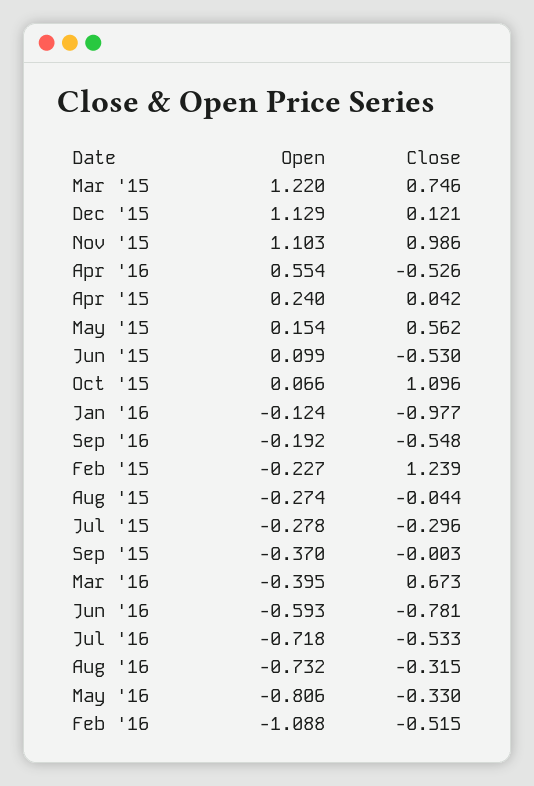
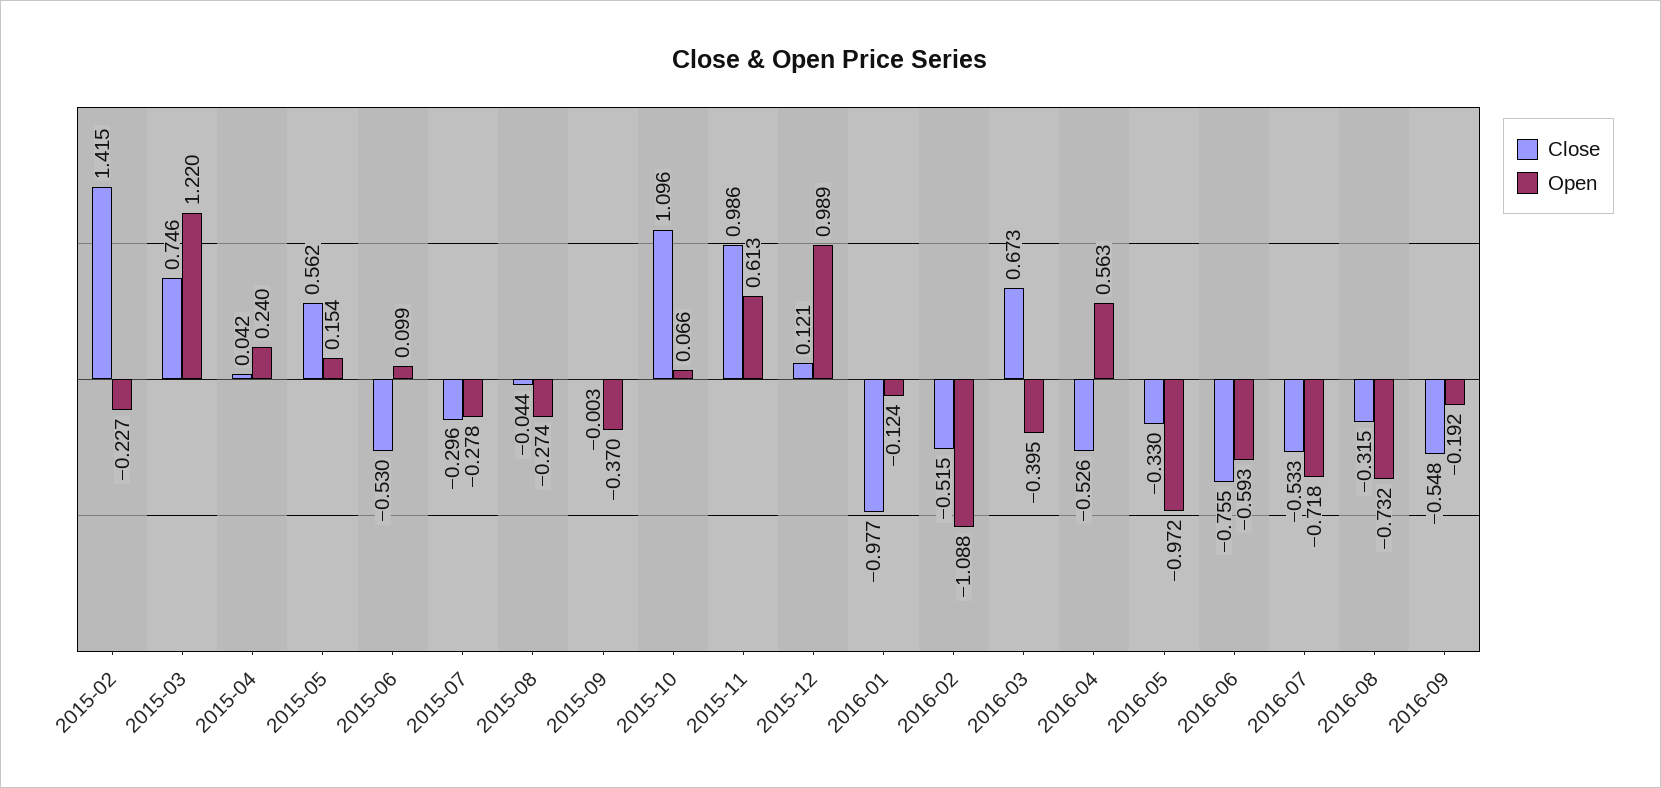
  {
    "Open": {
      "Mar '15": 1.22,
-     "Dec '15": 1.129,
+     "Dec '15": 0.989,
-     "Nov '15": 1.103,
+     "Nov '15": 0.613,
-     "Apr '16": 0.554,
+     "Apr '16": 0.563,
      "Apr '15": 0.24,
      "May '15": 0.154,
      "Jun '15": 0.099,
      "Oct '15": 0.066,
      "Jan '16": -0.124,
      "Sep '16": -0.192,
      "Feb '15": -0.227,
      "Aug '15": -0.274,
      "Jul '15": -0.278,
      "Sep '15": -0.37,
      "Mar '16": -0.395,
      "Jun '16": -0.593,
      "Jul '16": -0.718,
      "Aug '16": -0.732,
-     "May '16": -0.806,
+     "May '16": -0.972,
      "Feb '16": -1.088
    },
    "Close": {
      "Mar '15": 0.746,
      "Dec '15": 0.121,
      "Nov '15": 0.986,
      "Apr '16": -0.526,
      "Apr '15": 0.042,
      "May '15": 0.562,
      "Jun '15": -0.53,
      "Oct '15": 1.096,
      "Jan '16": -0.977,
      "Sep '16": -0.548,
-     "Feb '15": 1.239,
+     "Feb '15": 1.415,
      "Aug '15": -0.044,
      "Jul '15": -0.296,
      "Sep '15": -0.003,
      "Mar '16": 0.673,
-     "Jun '16": -0.781,
+     "Jun '16": -0.755,
      "Jul '16": -0.533,
      "Aug '16": -0.315,
      "May '16": -0.33,
      "Feb '16": -0.515
    }
  }

